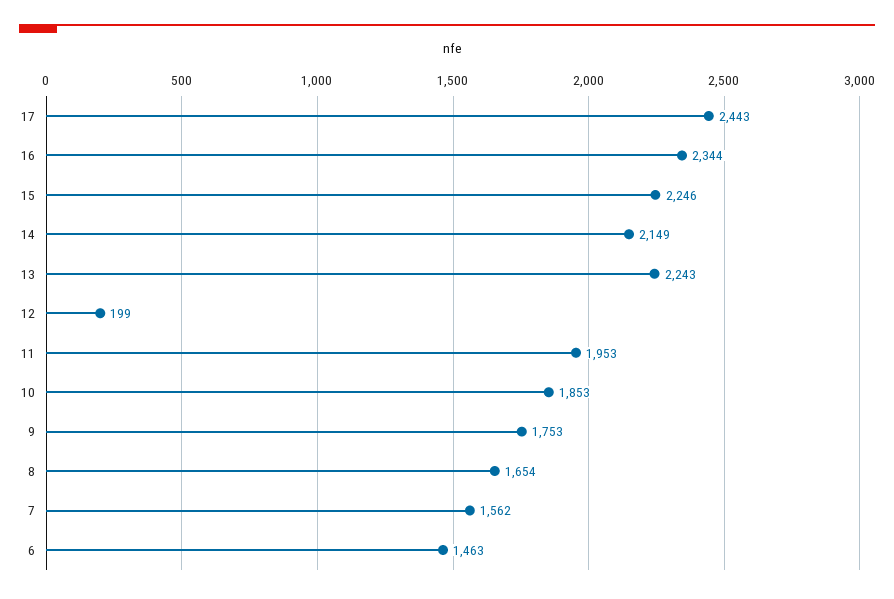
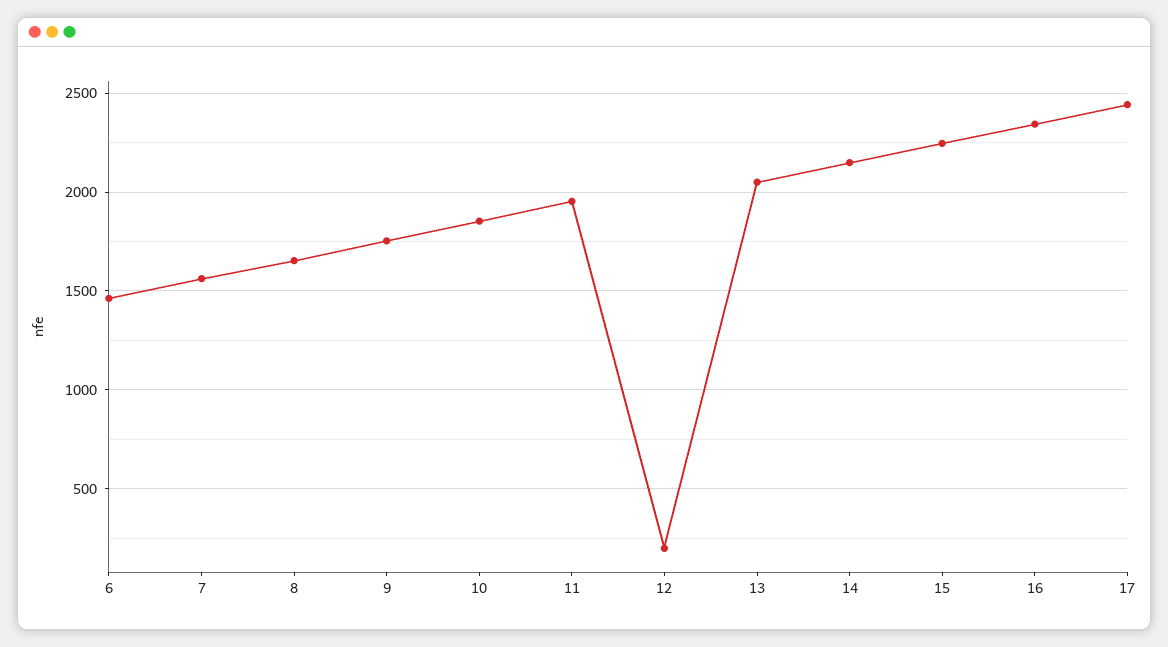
  {
    "17": 2443,
    "16": 2344,
    "15": 2246,
    "14": 2149,
-   "13": 2243,
+   "13": 2050,
    "12": 199,
    "11": 1953,
    "10": 1853,
    "9": 1753,
    "8": 1654,
    "7": 1562,
    "6": 1463
  }

